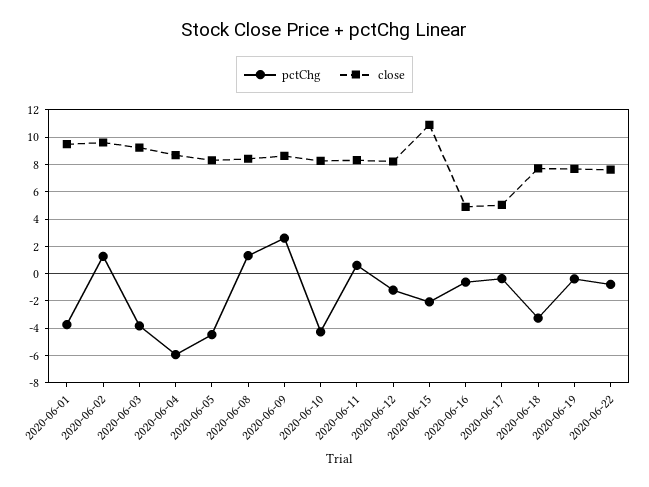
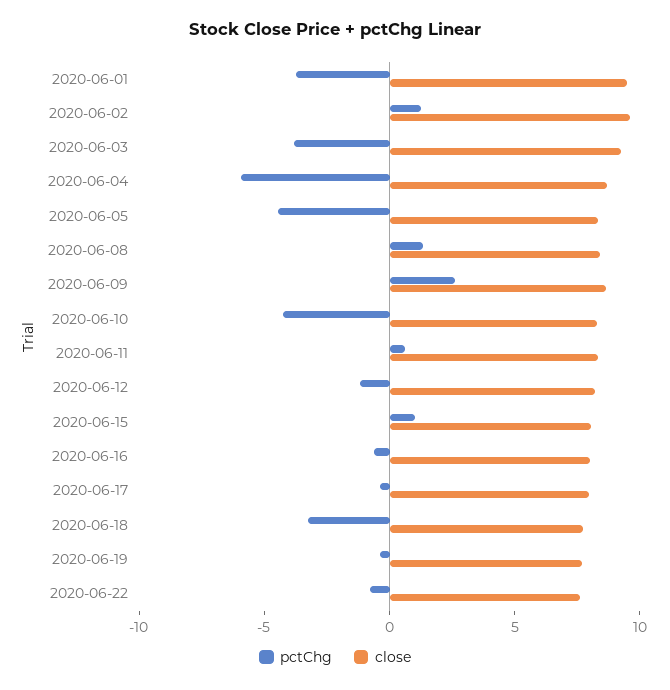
  {
    "pctChg": {
      "2020-06-01": -3.5,
      "2020-06-02": 1.5,
      "2020-06-03": -4,
      "2020-06-04": -6,
      "2020-06-05": -4.5,
      "2020-06-08": 1.5,
      "2020-06-09": 2.5,
      "2020-06-10": -4.5,
      "2020-06-11": 0.5,
      "2020-06-12": -1,
-     "2020-06-15": -2,
+     "2020-06-15": 1,
      "2020-06-16": -0.5,
      "2020-06-17": -0.5,
      "2020-06-18": -3.5,
      "2020-06-19": -0.5,
      "2020-06-22": -1
    },
    "close": {
      "2020-06-01": 9.5,
      "2020-06-02": 9.5,
      "2020-06-03": 9,
      "2020-06-04": 8.5,
      "2020-06-05": 8.5,
      "2020-06-08": 8.5,
      "2020-06-09": 8.5,
      "2020-06-10": 8.5,
      "2020-06-11": 8.5,
      "2020-06-12": 8,
-     "2020-06-15": 11,
+     "2020-06-15": 8,
-     "2020-06-16": 5,
+     "2020-06-16": 8,
-     "2020-06-17": 5,
+     "2020-06-17": 8,
      "2020-06-18": 7.5,
      "2020-06-19": 7.5,
      "2020-06-22": 7.5
    }
  }

